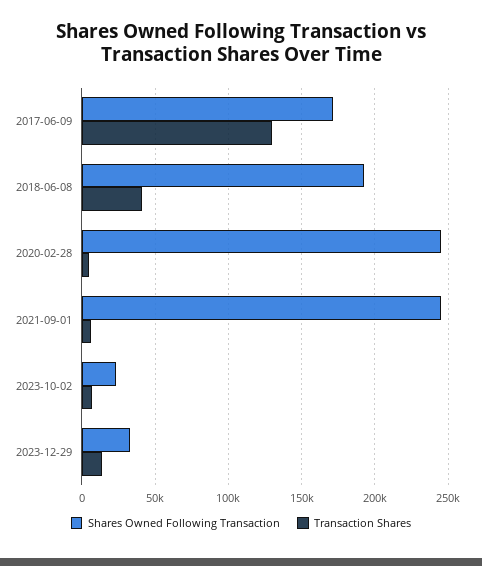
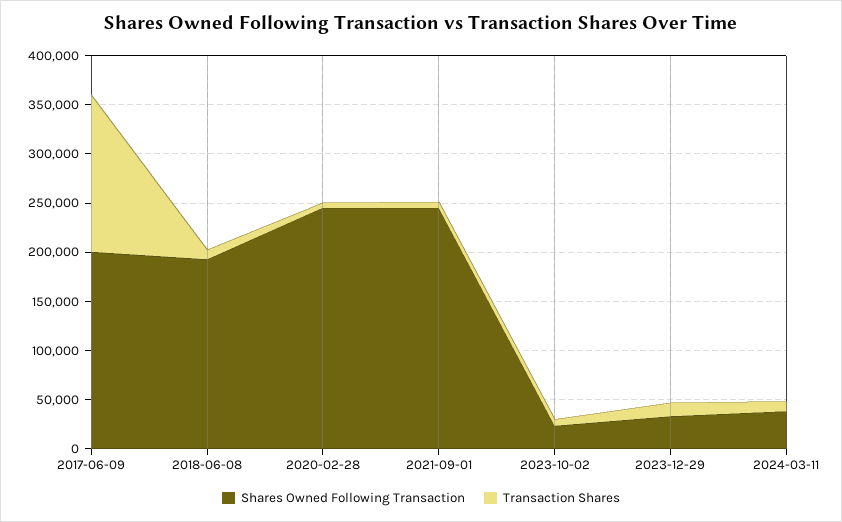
  {
    "Shares Owned Following Transaction": {
-     "2017-06-09": 170000,
+     "2017-06-09": 200000,
      "2018-06-08": 195000,
      "2020-02-28": 245000,
      "2021-09-01": 245000,
      "2023-10-02": 25000,
-     "2023-12-29": 35000
+     "2023-12-29": 35000,
+     "2024-03-11": 40000
    },
    "Transaction Shares": {
-     "2017-06-09": 130000,
+     "2017-06-09": 160000,
-     "2018-06-08": 40000,
+     "2018-06-08": 10000,
      "2020-02-28": 5000,
      "2021-09-01": 5000,
      "2023-10-02": 5000,
-     "2023-12-29": 15000
+     "2023-12-29": 15000,
+     "2024-03-11": 10000
    }
  }

